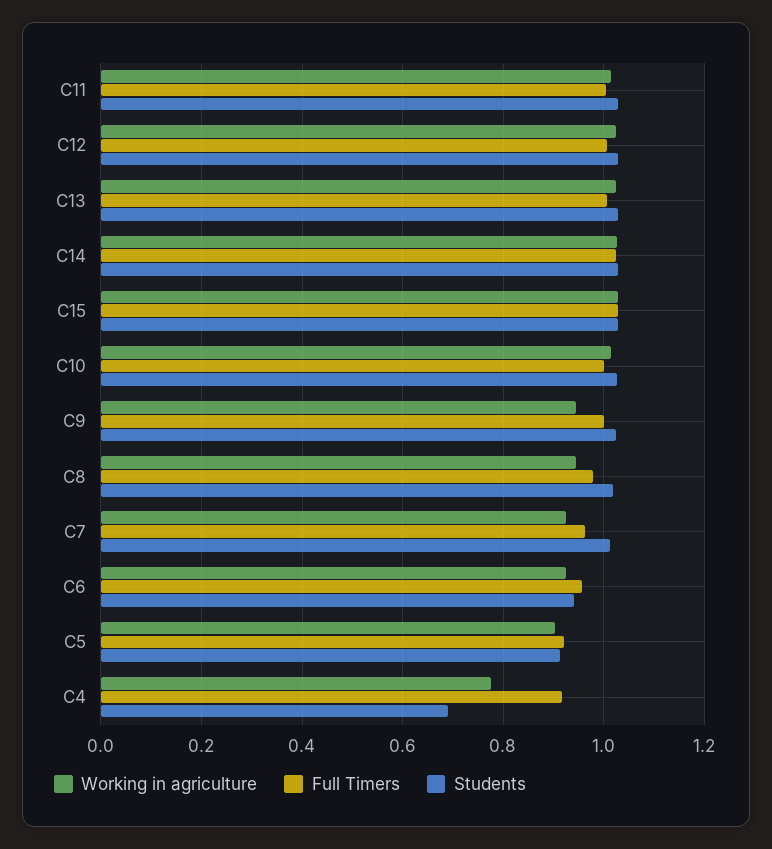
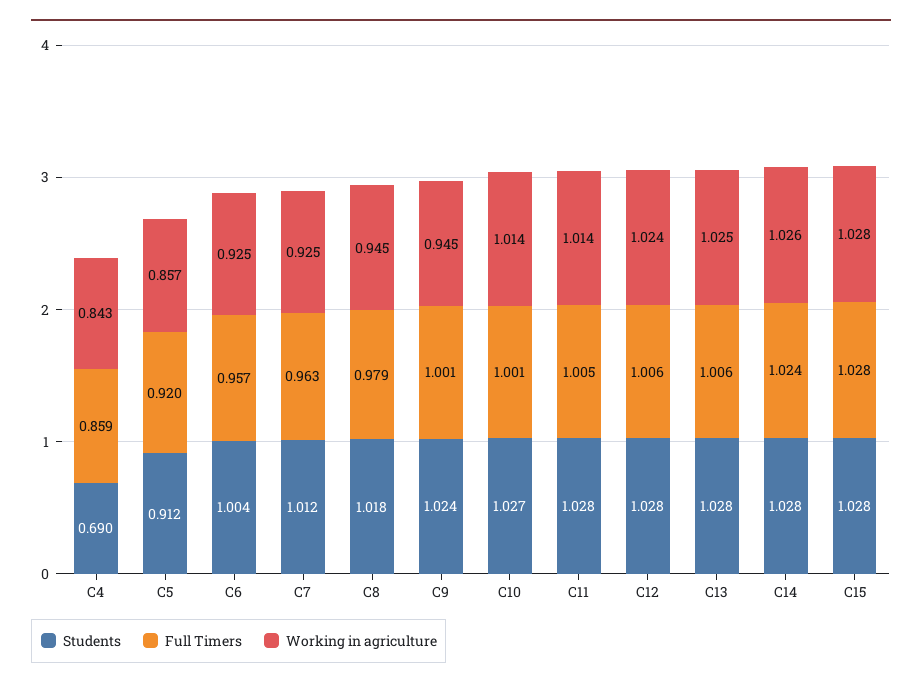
  {
    "Working in agriculture": {
      "C11": 1.014,
      "C12": 1.024,
      "C13": 1.025,
      "C14": 1.026,
      "C15": 1.028,
      "C10": 1.014,
      "C9": 0.945,
      "C8": 0.945,
      "C7": 0.925,
      "C6": 0.925,
-     "C5": 0.9,
+     "C5": 0.857,
-     "C4": 0.78
+     "C4": 0.843
    },
    "Full Timers": {
      "C11": 1.005,
      "C12": 1.006,
      "C13": 1.006,
      "C14": 1.024,
      "C15": 1.028,
      "C10": 1.001,
      "C9": 1.001,
      "C8": 0.979,
      "C7": 0.963,
      "C6": 0.957,
      "C5": 0.92,
-     "C4": 0.92
+     "C4": 0.859
    },
    "Students": {
      "C11": 1.028,
      "C12": 1.028,
      "C13": 1.028,
      "C14": 1.028,
      "C15": 1.028,
      "C10": 1.027,
      "C9": 1.024,
      "C8": 1.018,
      "C7": 1.012,
-     "C6": 0.94,
+     "C6": 1.004,
      "C5": 0.912,
      "C4": 0.69
    }
  }

